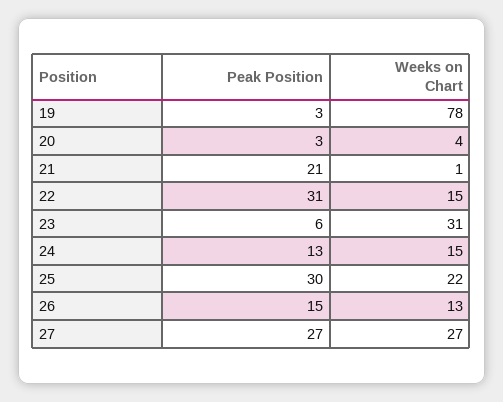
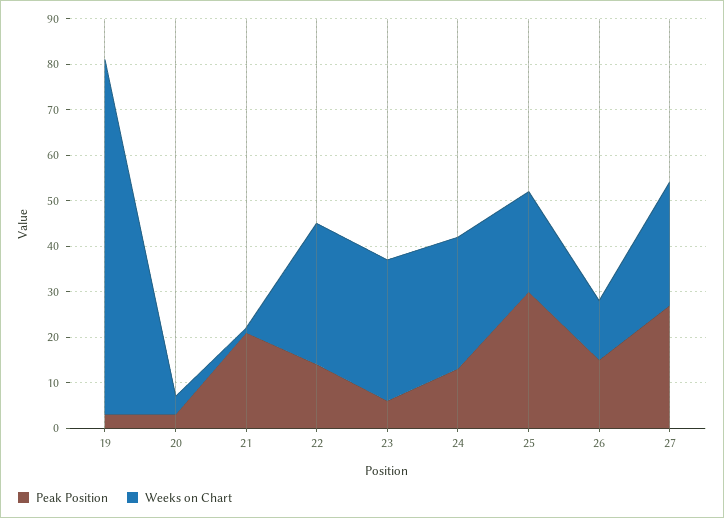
  {
    "Peak Position": {
      "19": 3,
      "20": 3,
      "21": 21,
-     "22": 31,
+     "22": 15,
      "23": 6,
      "24": 13,
      "25": 30,
      "26": 15,
      "27": 27
    },
    "Weeks on Chart": {
      "19": 78,
      "20": 4,
      "21": 1,
-     "22": 15,
+     "22": 30,
      "23": 31,
-     "24": 15,
+     "24": 30,
      "25": 22,
      "26": 13,
      "27": 27
    }
  }

